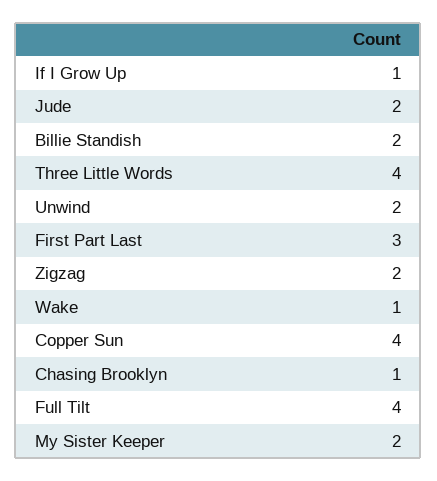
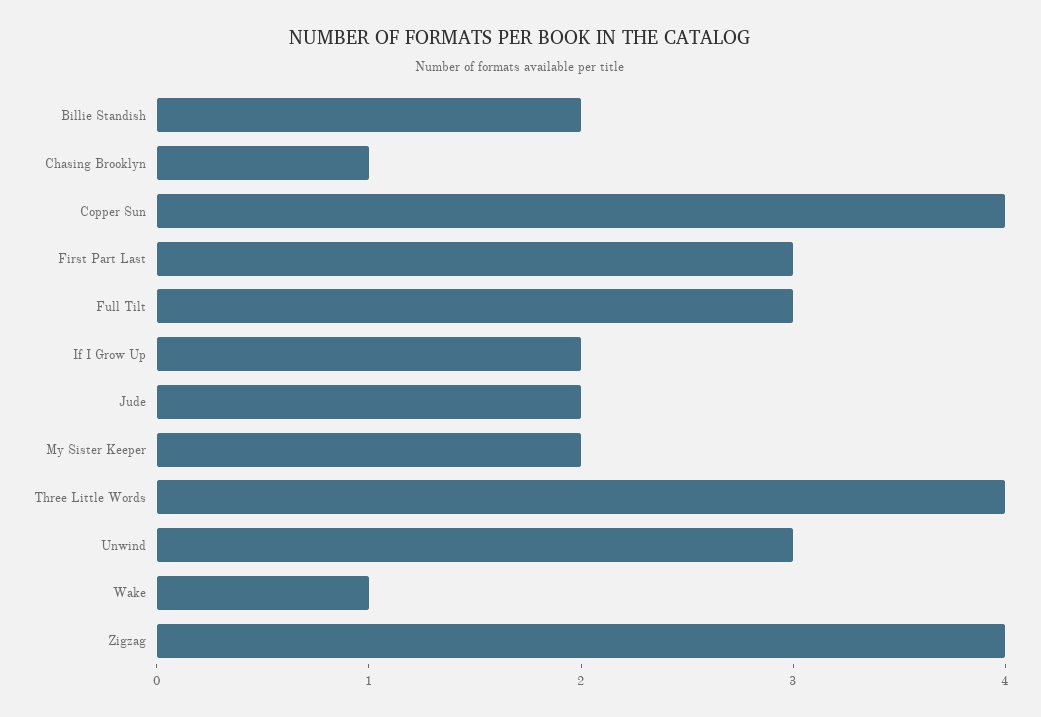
  {
-   "If I Grow Up": 1,
+   "If I Grow Up": 2,
    "Jude": 2,
    "Billie Standish": 2,
    "Three Little Words": 4,
-   "Unwind": 2,
+   "Unwind": 3,
    "First Part Last": 3,
-   "Zigzag": 2,
+   "Zigzag": 4,
    "Wake": 1,
    "Copper Sun": 4,
    "Chasing Brooklyn": 1,
-   "Full Tilt": 4,
+   "Full Tilt": 3,
    "My Sister Keeper": 2
  }

